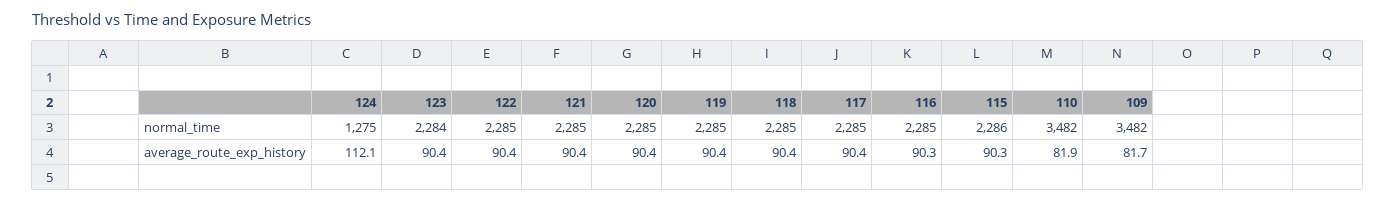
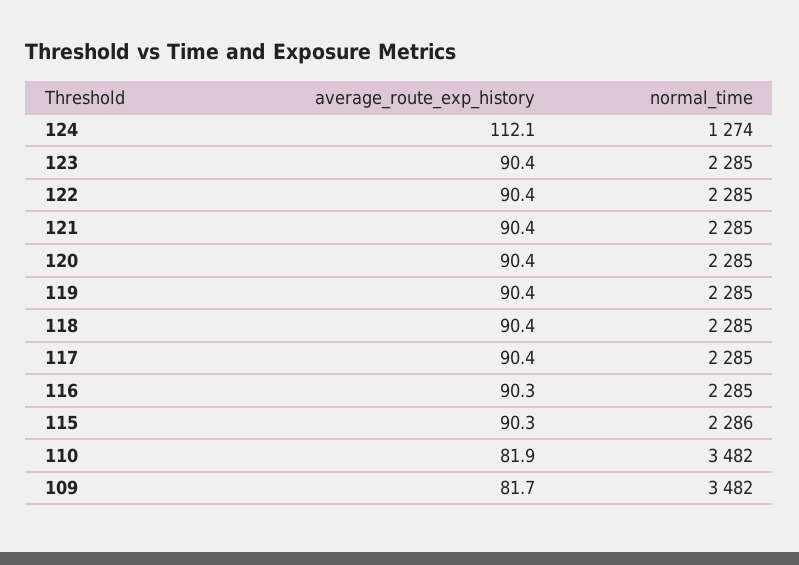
  {
    "124": {
-     "normal_time": 1275,
+     "normal_time": 1274,
      "average_route_exp_history": 112.1
    },
    "123": {
-     "normal_time": 2284,
+     "normal_time": 2285,
      "average_route_exp_history": 90.4
    },
    "122": {
      "normal_time": 2285,
      "average_route_exp_history": 90.4
    },
    "121": {
      "normal_time": 2285,
      "average_route_exp_history": 90.4
    },
    "120": {
      "normal_time": 2285,
      "average_route_exp_history": 90.4
    },
    "119": {
      "normal_time": 2285,
      "average_route_exp_history": 90.4
    },
    "118": {
      "normal_time": 2285,
      "average_route_exp_history": 90.4
    },
    "117": {
      "normal_time": 2285,
      "average_route_exp_history": 90.4
    },
    "116": {
      "normal_time": 2285,
      "average_route_exp_history": 90.3
    },
    "115": {
      "normal_time": 2286,
      "average_route_exp_history": 90.3
    },
    "110": {
      "normal_time": 3482,
      "average_route_exp_history": 81.9
    },
    "109": {
      "normal_time": 3482,
      "average_route_exp_history": 81.7
    }
  }

